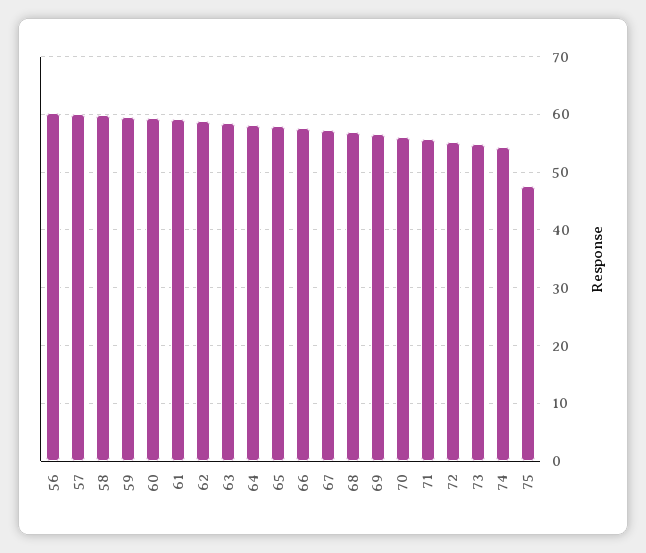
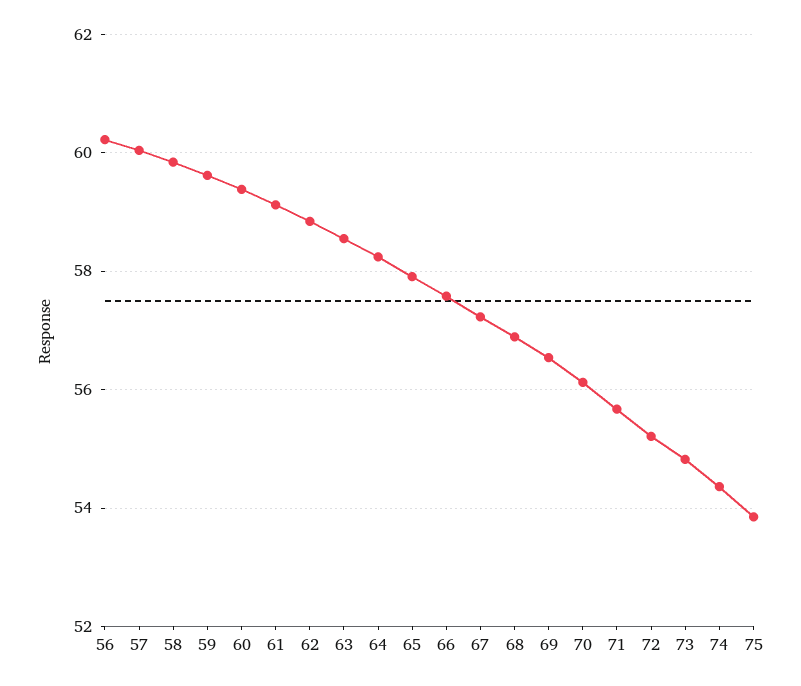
  {
    "56": 60.2,
    "57": 60,
    "58": 59.8,
    "59": 59.6,
    "60": 59.4,
    "61": 59.2,
    "62": 58.8,
    "63": 58.6,
    "64": 58.2,
    "65": 58,
    "66": 57.6,
    "67": 57.2,
    "68": 56.8,
    "69": 56.6,
    "70": 56.2,
    "71": 55.6,
    "72": 55.2,
    "73": 54.8,
    "74": 54.4,
-   "75": 48
+   "75": 53.8
  }

